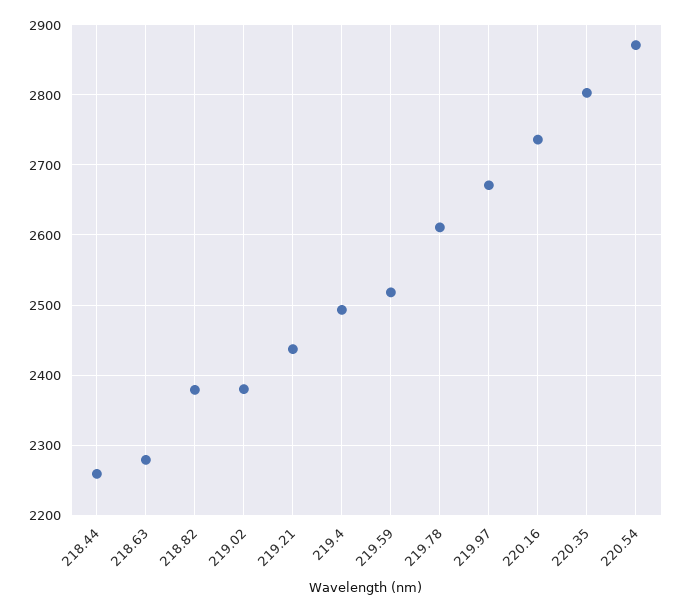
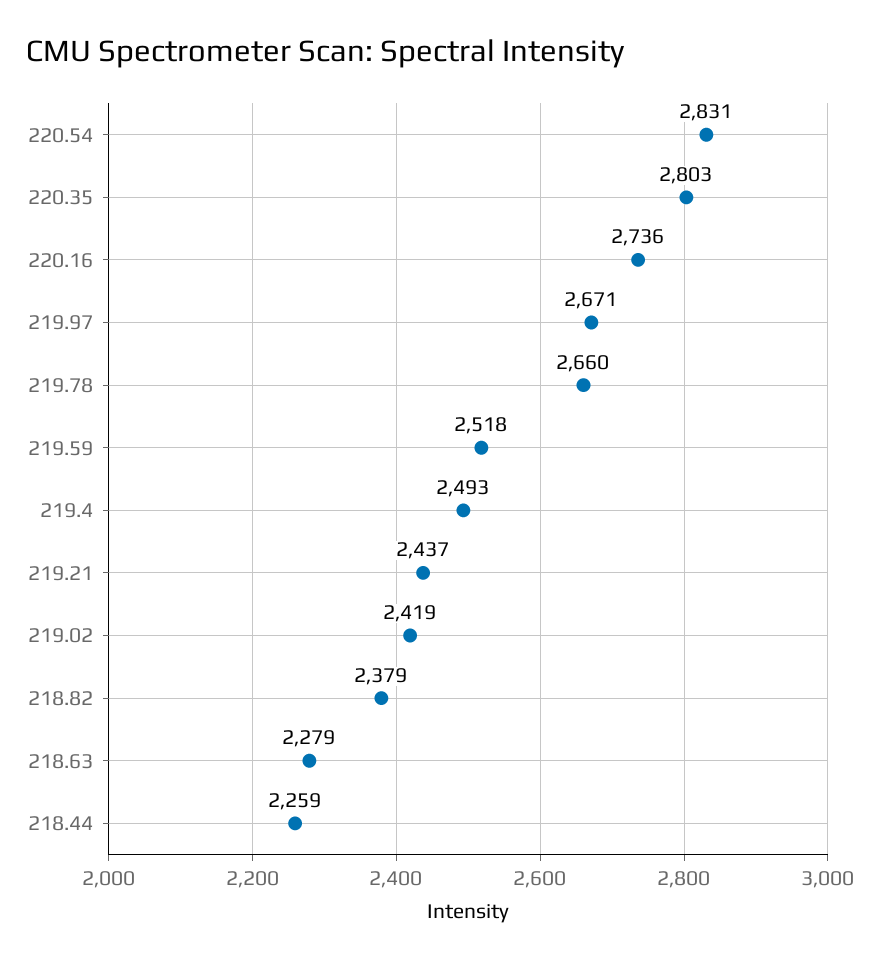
  {
    "218.44": 2259,
    "218.63": 2279,
    "218.82": 2379,
-   "219.02": 2380,
+   "219.02": 2419,
    "219.21": 2437,
    "219.4": 2493,
    "219.59": 2518,
-   "219.78": 2610,
+   "219.78": 2660,
    "219.97": 2671,
    "220.16": 2736,
    "220.35": 2803,
-   "220.54": 2870
+   "220.54": 2831
  }

